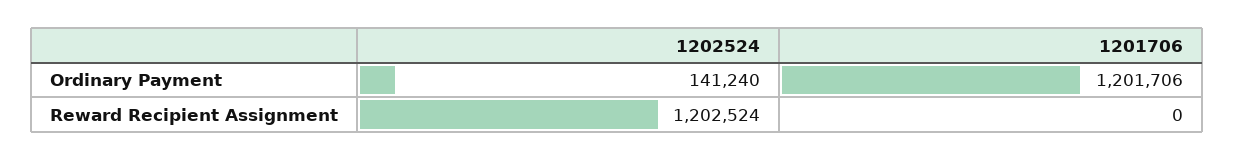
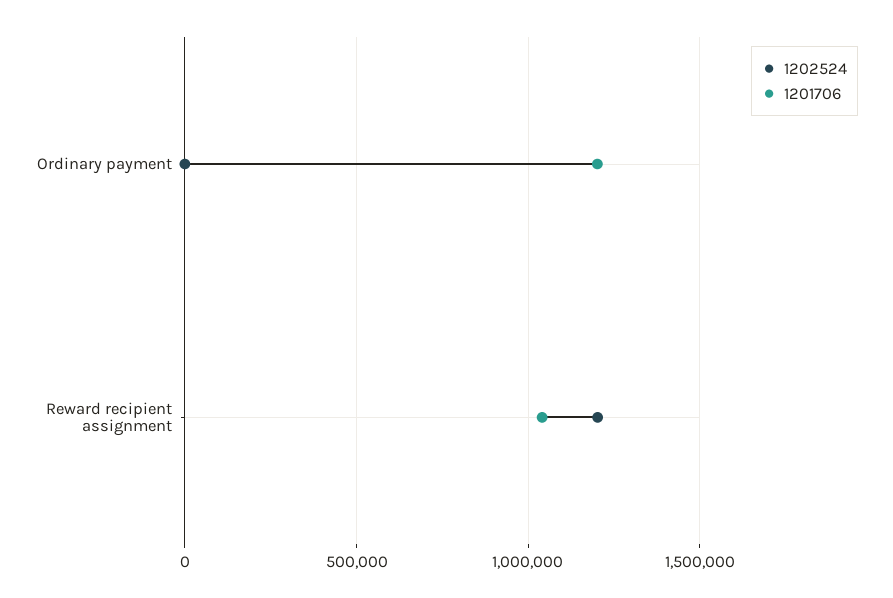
  {
    "1202524": {
-     "Ordinary Payment": 141240,
+     "Ordinary Payment": 0,
      "Reward Recipient Assignment": 1202524
    },
    "1201706": {
      "Ordinary Payment": 1201706,
-     "Reward Recipient Assignment": 0
+     "Reward Recipient Assignment": 1050000
    }
  }

